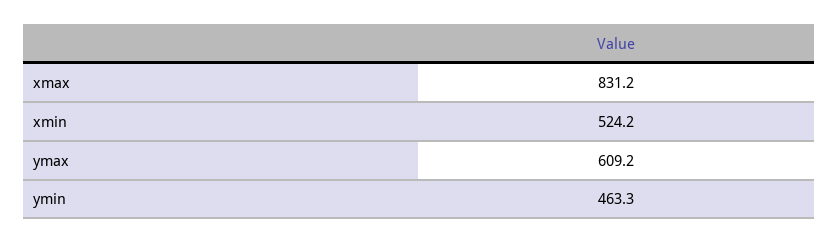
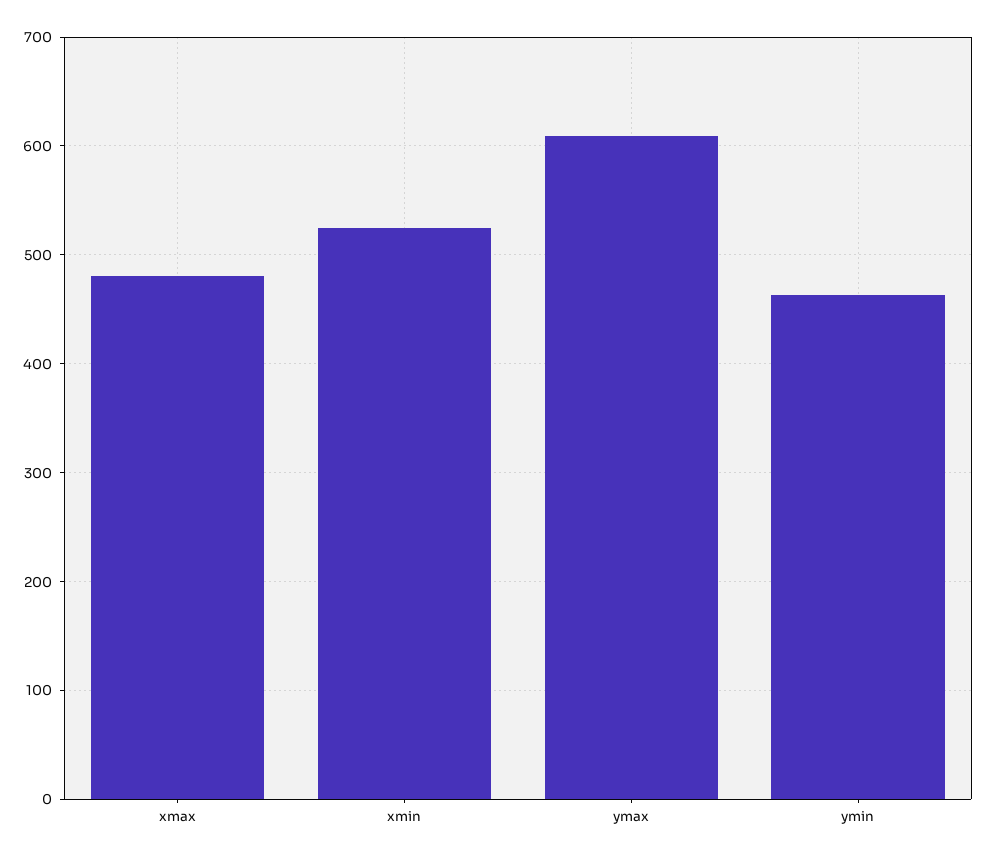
  {
-   "xmax": 831.2,
+   "xmax": 480,
    "xmin": 524.2,
    "ymax": 609.2,
    "ymin": 463.3
  }

